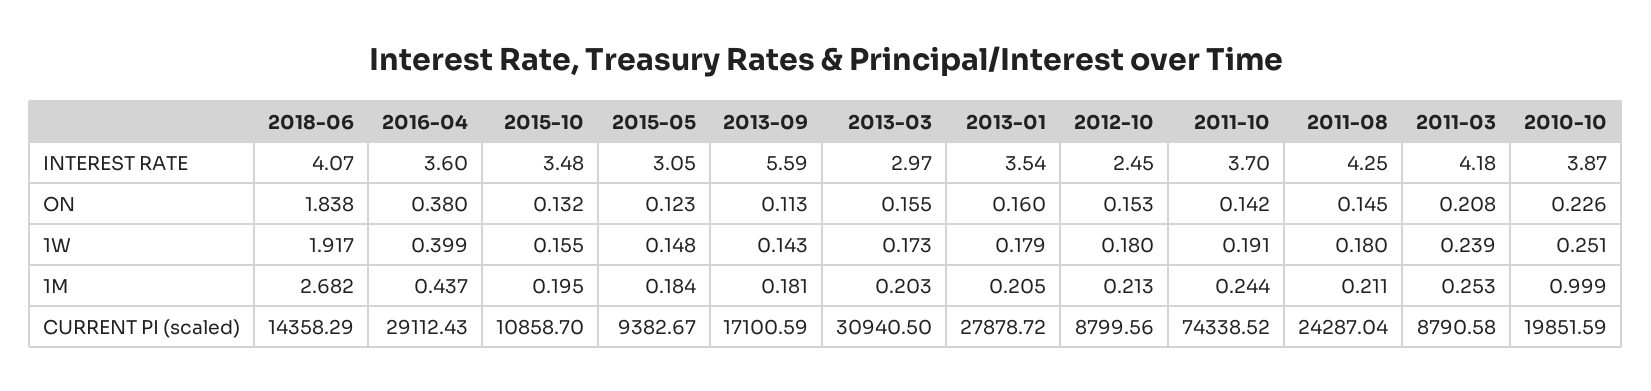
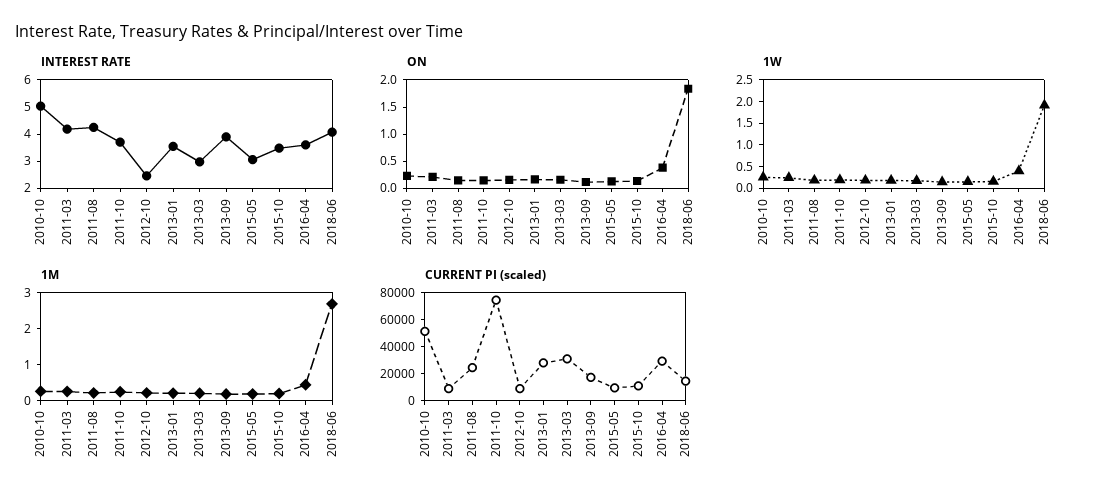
  {
    "INTEREST RATE": {
      "2018-06": 4.07,
      "2016-04": 3.6,
      "2015-10": 3.48,
      "2015-05": 3.05,
-     "2013-09": 5.59,
+     "2013-09": 4,
      "2013-03": 2.97,
      "2013-01": 3.54,
      "2012-10": 2.45,
      "2011-10": 3.7,
      "2011-08": 4.25,
      "2011-03": 4.18,
-     "2010-10": 3.87
+     "2010-10": 5
    },
    "ON": {
      "2018-06": 1.838,
      "2016-04": 0.38,
      "2015-10": 0.132,
      "2015-05": 0.123,
      "2013-09": 0.113,
      "2013-03": 0.155,
      "2013-01": 0.16,
      "2012-10": 0.153,
      "2011-10": 0.142,
      "2011-08": 0.145,
      "2011-03": 0.208,
      "2010-10": 0.226
    },
    "1W": {
      "2018-06": 1.917,
      "2016-04": 0.399,
      "2015-10": 0.155,
      "2015-05": 0.148,
      "2013-09": 0.143,
      "2013-03": 0.173,
      "2013-01": 0.179,
      "2012-10": 0.18,
      "2011-10": 0.191,
      "2011-08": 0.18,
      "2011-03": 0.239,
      "2010-10": 0.251
    },
    "1M": {
      "2018-06": 2.682,
      "2016-04": 0.437,
      "2015-10": 0.195,
      "2015-05": 0.184,
      "2013-09": 0.181,
      "2013-03": 0.203,
      "2013-01": 0.205,
      "2012-10": 0.213,
      "2011-10": 0.244,
      "2011-08": 0.211,
      "2011-03": 0.253,
-     "2010-10": 0.999
+     "2010-10": 0.25
    },
    "CURRENT PI (scaled)": {
      "2018-06": 14358.29,
      "2016-04": 29112.43,
      "2015-10": 10858.7,
      "2015-05": 9382.67,
      "2013-09": 17100.59,
      "2013-03": 30940.5,
      "2013-01": 27878.72,
      "2012-10": 8799.56,
      "2011-10": 74338.52,
      "2011-08": 24287.04,
      "2011-03": 8790.58,
-     "2010-10": 19851.59
+     "2010-10": 50000
    }
  }

